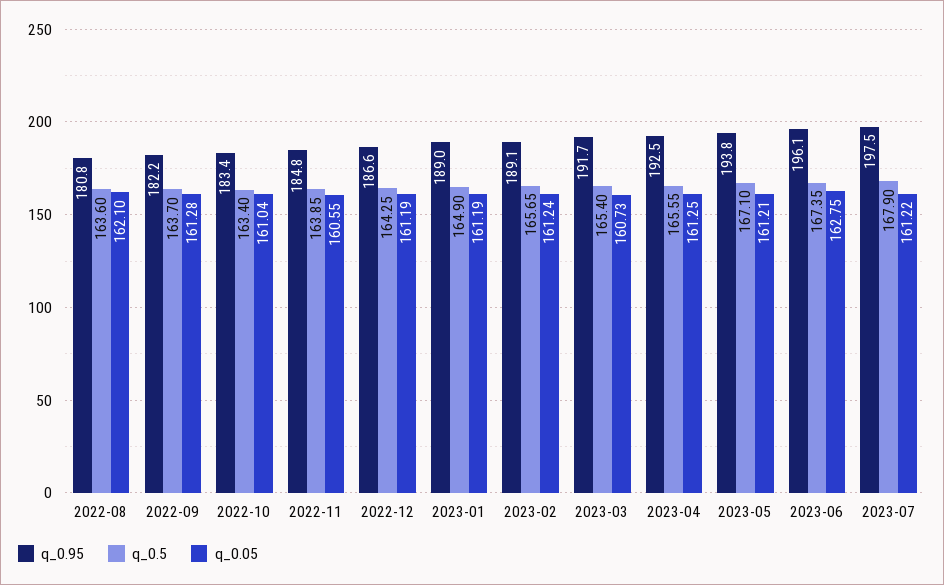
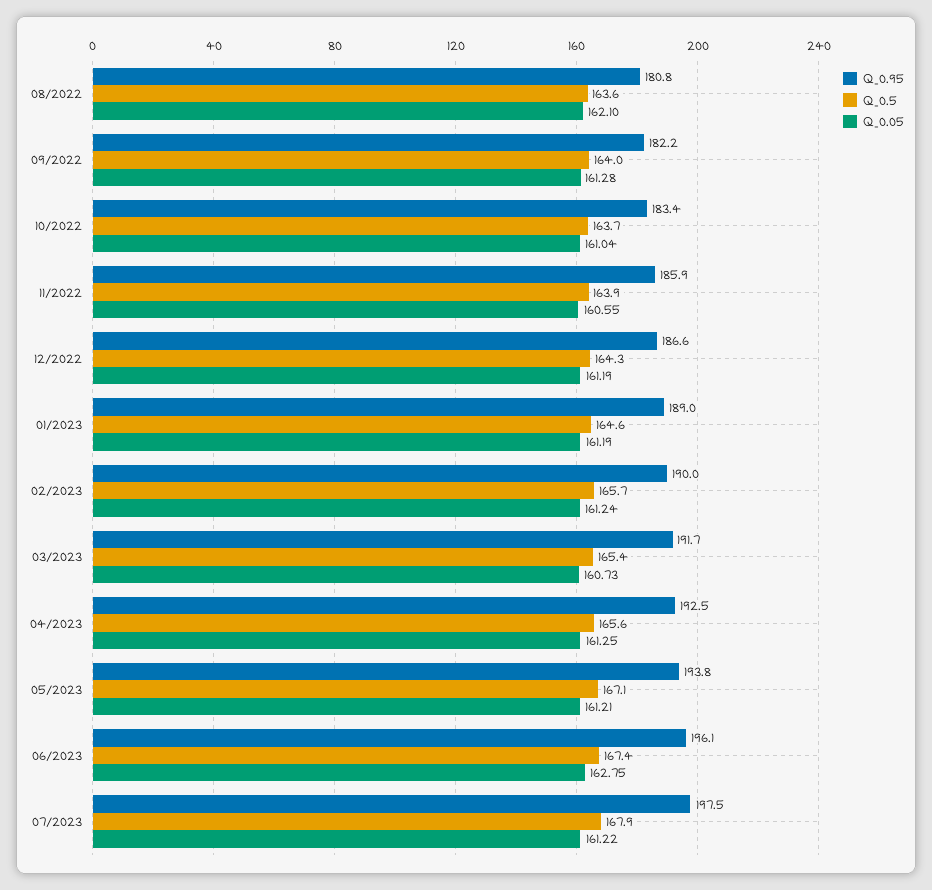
  {
    "q_0.95": {
      "2022-08": 180.8,
      "2022-09": 182.2,
      "2022-10": 183.4,
-     "2022-11": 184.8,
+     "2022-11": 185.9,
      "2022-12": 186.6,
      "2023-01": 189,
-     "2023-02": 189.1,
+     "2023-02": 190,
      "2023-03": 191.7,
      "2023-04": 192.5,
      "2023-05": 193.8,
      "2023-06": 196.1,
      "2023-07": 197.5
    },
    "q_0.5": {
      "2022-08": 163.6,
-     "2022-09": 163.7,
+     "2022-09": 164,
-     "2022-10": 163.4,
+     "2022-10": 163.7,
      "2022-11": 163.85,
      "2022-12": 164.25,
-     "2023-01": 164.9,
+     "2023-01": 164.6,
      "2023-02": 165.65,
      "2023-03": 165.4,
      "2023-04": 165.55,
      "2023-05": 167.1,
      "2023-06": 167.35,
      "2023-07": 167.9
    },
    "q_0.05": {
      "2022-08": 162.1,
      "2022-09": 161.28,
      "2022-10": 161.04,
      "2022-11": 160.55,
      "2022-12": 161.19,
      "2023-01": 161.19,
      "2023-02": 161.24,
      "2023-03": 160.73,
      "2023-04": 161.25,
      "2023-05": 161.21,
      "2023-06": 162.75,
      "2023-07": 161.22
    }
  }

